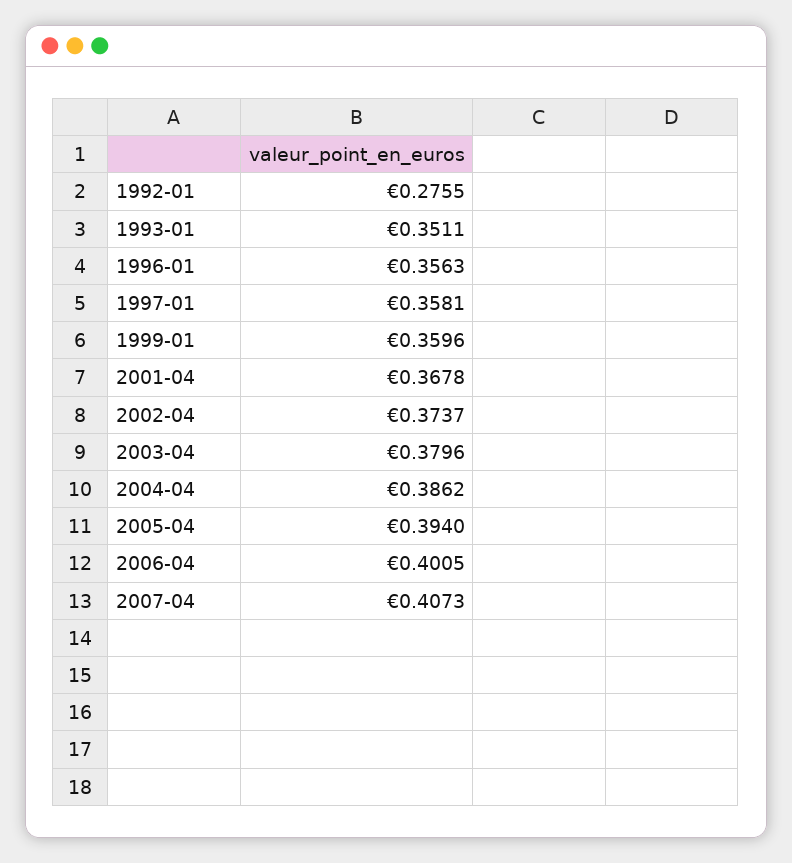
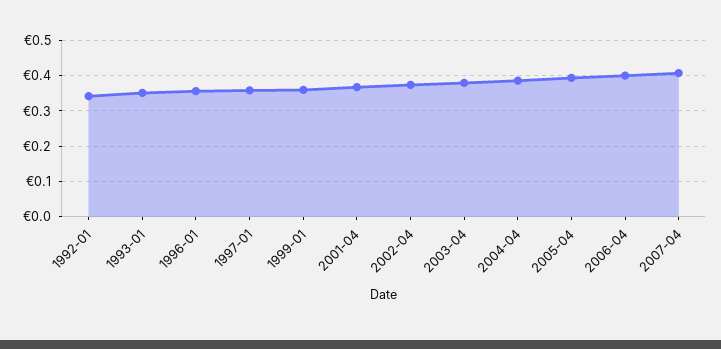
  {
-   "1992-01": 0.2755,
+   "1992-01": 0.34,
    "1993-01": 0.3511,
    "1996-01": 0.3563,
    "1997-01": 0.3581,
    "1999-01": 0.3596,
    "2001-04": 0.3678,
    "2002-04": 0.3737,
    "2003-04": 0.3796,
    "2004-04": 0.3862,
    "2005-04": 0.394,
    "2006-04": 0.4005,
    "2007-04": 0.4073
  }

